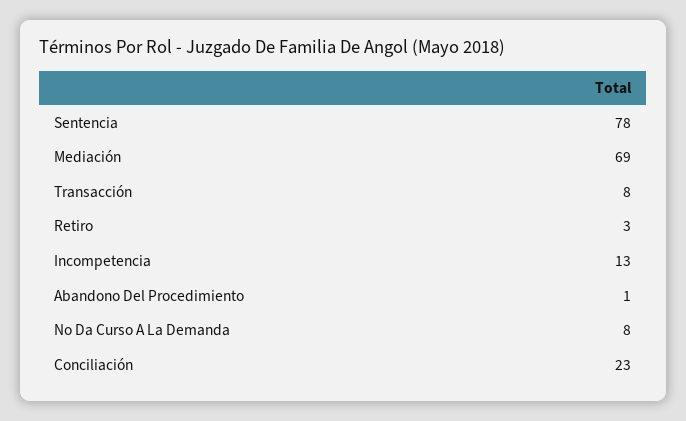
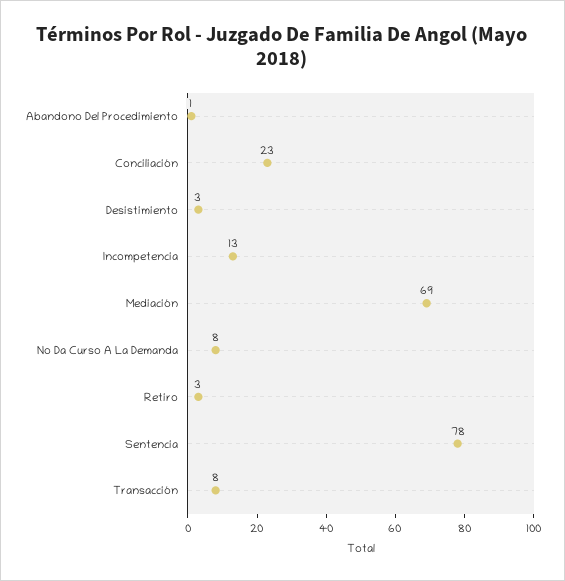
  {
    "Sentencia": 78,
    "Mediación": 69,
    "Transacción": 8,
    "Retiro": 3,
    "Incompetencia": 13,
    "Abandono Del Procedimiento": 1,
    "No Da Curso A La Demanda": 8,
-   "Conciliación": 23
+   "Conciliación": 23,
+   "Desistimiento": 3
  }

